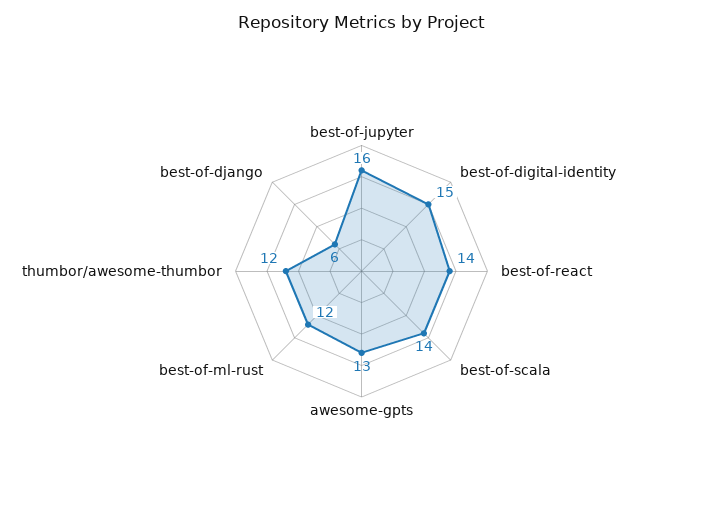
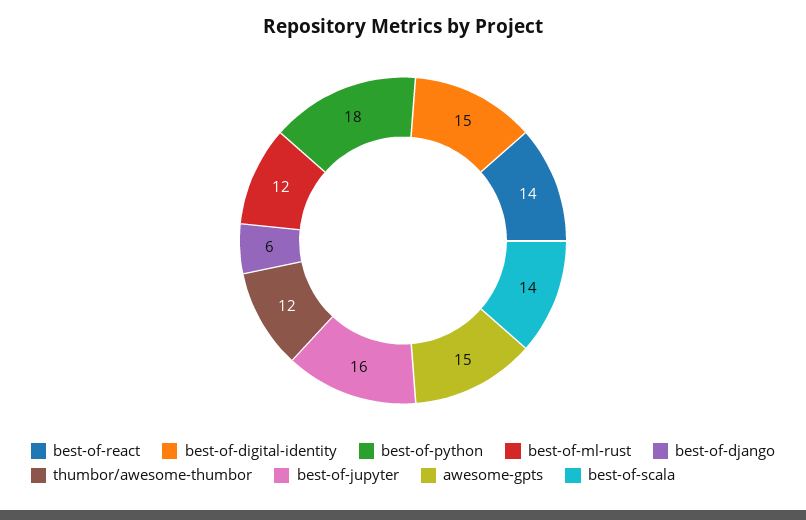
  {
    "best-of-jupyter": 16,
    "best-of-digital-identity": 15,
    "best-of-react": 14,
    "best-of-scala": 14,
-   "awesome-gpts": 13,
+   "awesome-gpts": 15,
    "best-of-ml-rust": 12,
    "thumbor/awesome-thumbor": 12,
-   "best-of-django": 6
+   "best-of-django": 6,
+   "best-of-python": 18
  }

